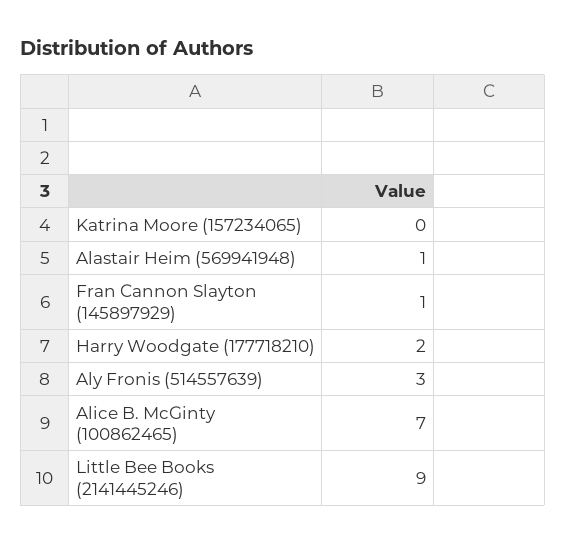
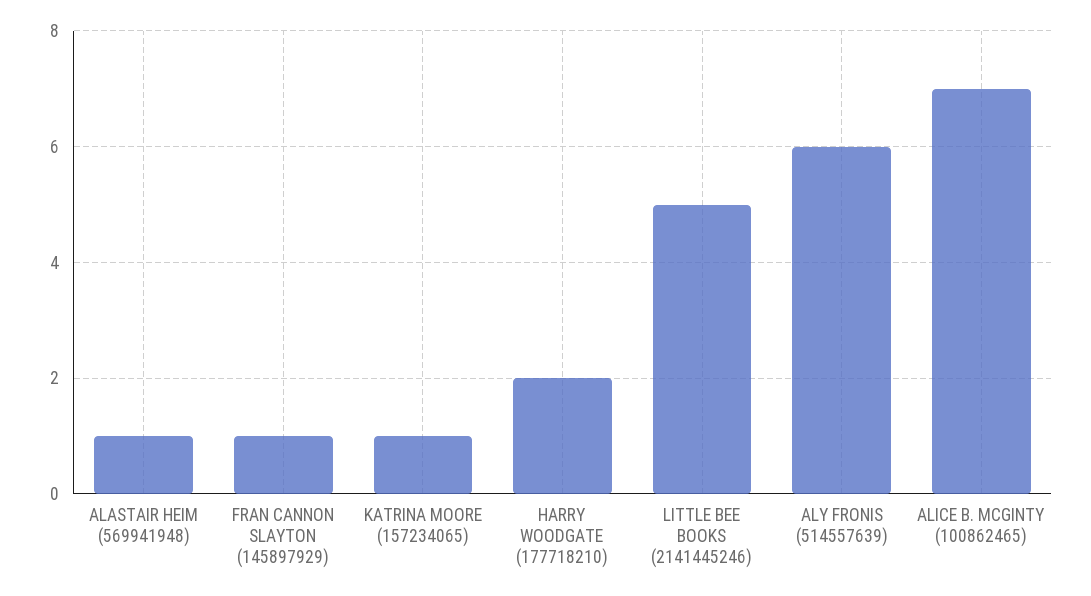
  {
-   "Katrina Moore (157234065)": 0,
+   "Katrina Moore (157234065)": 1,
    "Alastair Heim (569941948)": 1,
    "Fran Cannon Slayton (145897929)": 1,
    "Harry Woodgate (177718210)": 2,
-   "Aly Fronis (514557639)": 3,
+   "Aly Fronis (514557639)": 6,
    "Alice B. McGinty (100862465)": 7,
-   "Little Bee Books (2141445246)": 9
+   "Little Bee Books (2141445246)": 5
  }

